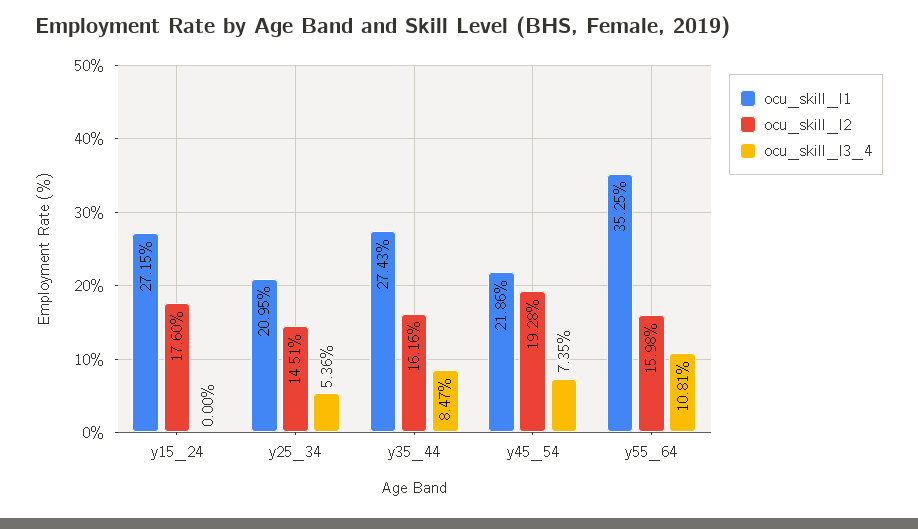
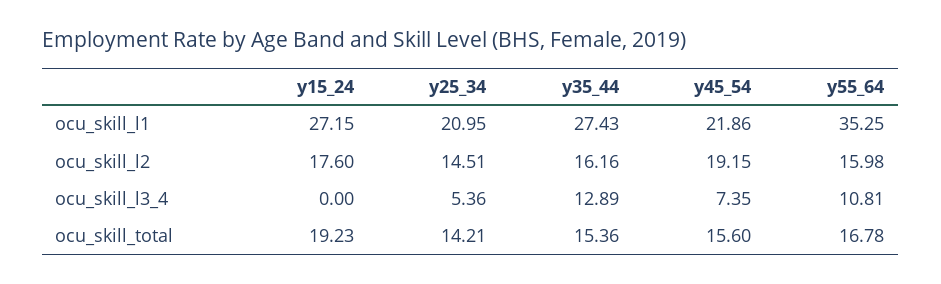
  {
    "ocu_skill_l1": {
      "y15_24": 27.15,
      "y25_34": 20.95,
      "y35_44": 27.43,
      "y45_54": 21.86,
      "y55_64": 35.25
    },
    "ocu_skill_l2": {
      "y15_24": 17.6,
      "y25_34": 14.51,
      "y35_44": 16.16,
-     "y45_54": 19.28,
+     "y45_54": 19.15,
      "y55_64": 15.98
    },
    "ocu_skill_l3_4": {
      "y15_24": 0,
      "y25_34": 5.36,
-     "y35_44": 8.47,
+     "y35_44": 12.89,
      "y45_54": 7.35,
      "y55_64": 10.81
-   }
+   },
+   "ocu_skill_total": {
+     "y15_24": 19.23,
+     "y25_34": 14.21,
+     "y35_44": 15.36,
+     "y45_54": 15.6,
+     "y55_64": 16.78
+   }
  }

